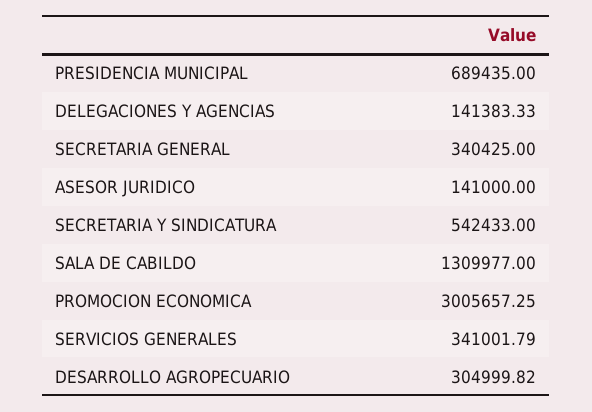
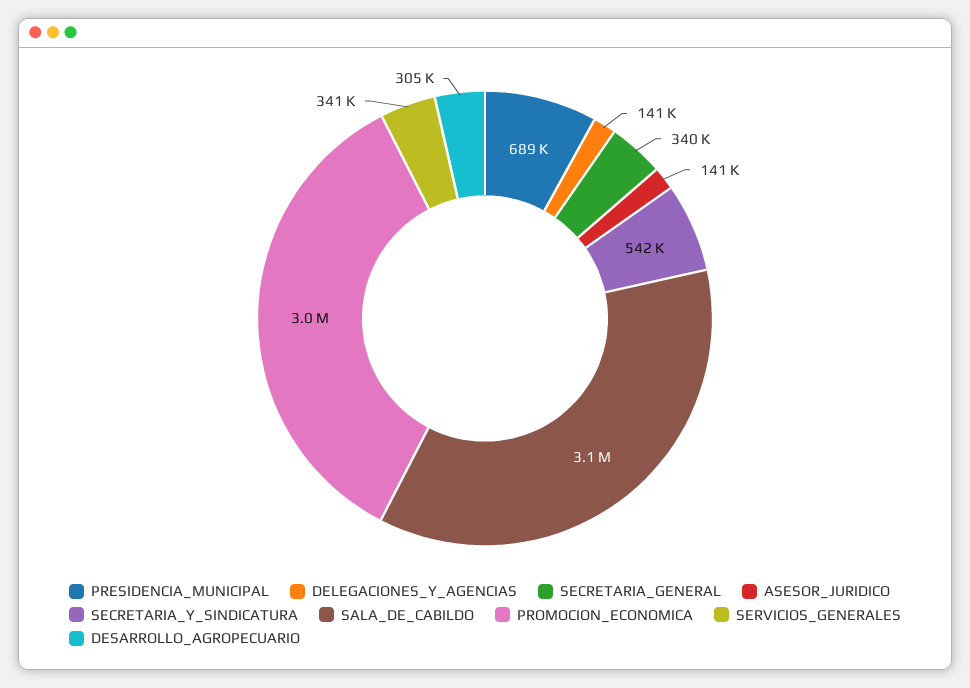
  {
    "PRESIDENCIA MUNICIPAL": 689435,
    "DELEGACIONES Y AGENCIAS": 141383.33,
    "SECRETARIA GENERAL": 340425,
    "ASESOR JURIDICO": 141000,
    "SECRETARIA Y SINDICATURA": 542433,
-   "SALA DE CABILDO": 1309977,
+   "SALA DE CABILDO": 3100000,
    "PROMOCION ECONOMICA": 3005657.25,
    "SERVICIOS GENERALES": 341001.79,
    "DESARROLLO AGROPECUARIO": 304999.82
  }

